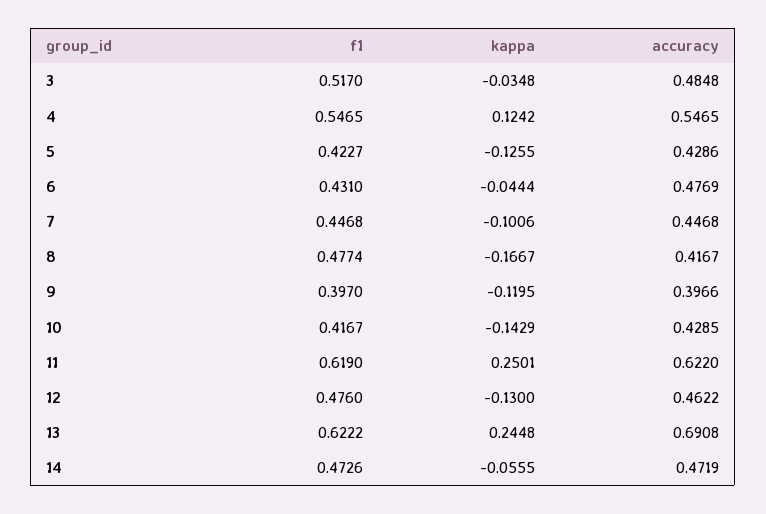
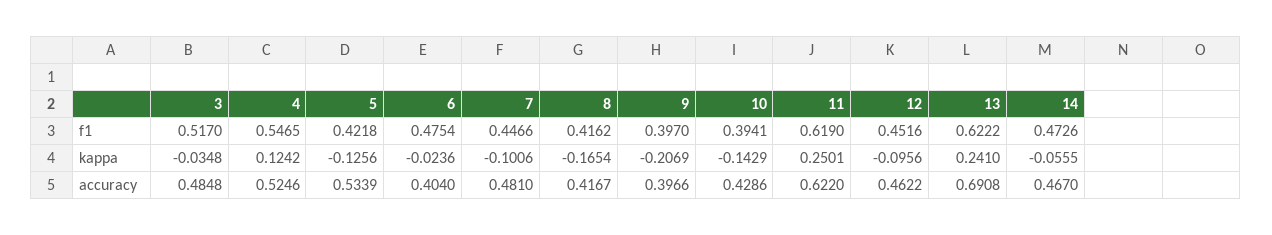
  {
    "f1": {
      "3": 0.517,
      "4": 0.5465,
-     "5": 0.4227,
+     "5": 0.4218,
-     "6": 0.431,
+     "6": 0.4754,
-     "7": 0.4468,
+     "7": 0.4466,
-     "8": 0.4774,
+     "8": 0.4162,
      "9": 0.397,
-     "10": 0.4167,
+     "10": 0.3941,
      "11": 0.619,
-     "12": 0.476,
+     "12": 0.4516,
      "13": 0.6222,
      "14": 0.4726
    },
    "kappa": {
      "3": -0.0348,
      "4": 0.1242,
-     "5": -0.1255,
+     "5": -0.1256,
-     "6": -0.0444,
+     "6": -0.0236,
      "7": -0.1006,
-     "8": -0.1667,
+     "8": -0.1654,
-     "9": -0.1195,
+     "9": -0.2069,
      "10": -0.1429,
      "11": 0.2501,
-     "12": -0.13,
+     "12": -0.0956,
-     "13": 0.2448,
+     "13": 0.241,
      "14": -0.0555
    },
    "accuracy": {
      "3": 0.4848,
-     "4": 0.5465,
+     "4": 0.5246,
-     "5": 0.4286,
+     "5": 0.5339,
-     "6": 0.4769,
+     "6": 0.404,
-     "7": 0.4468,
+     "7": 0.481,
      "8": 0.4167,
      "9": 0.3966,
-     "10": 0.4285,
+     "10": 0.4286,
      "11": 0.622,
      "12": 0.4622,
      "13": 0.6908,
-     "14": 0.4719
+     "14": 0.467
    }
  }

